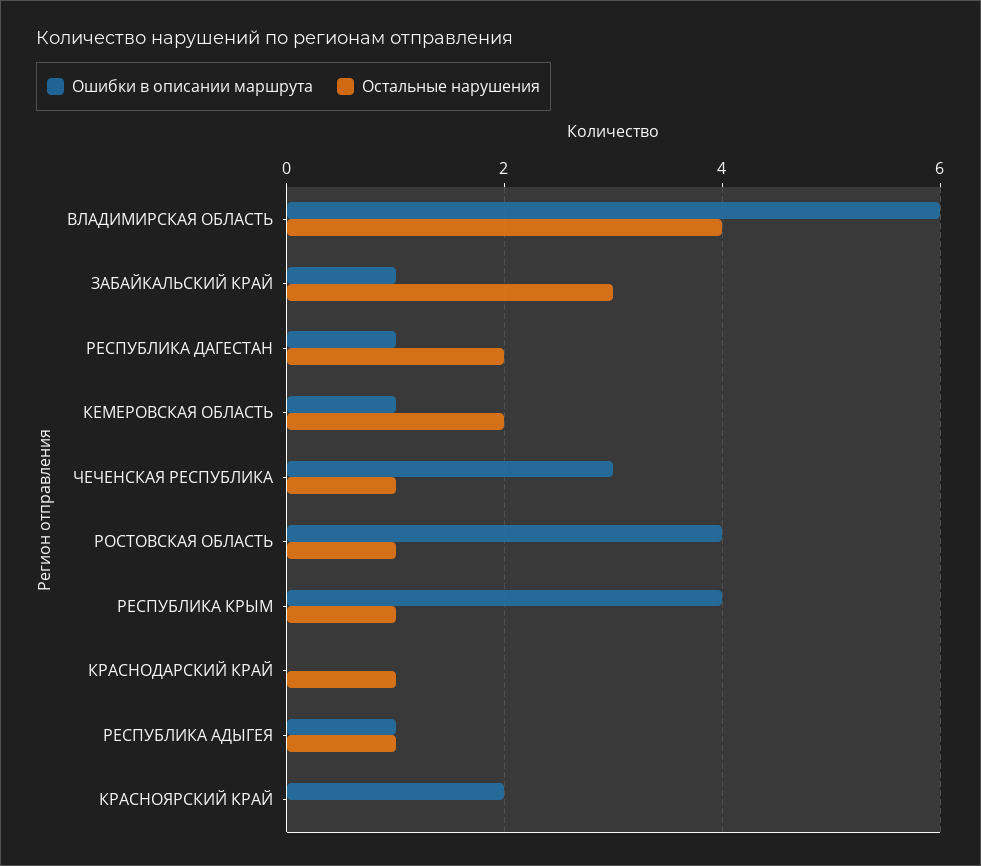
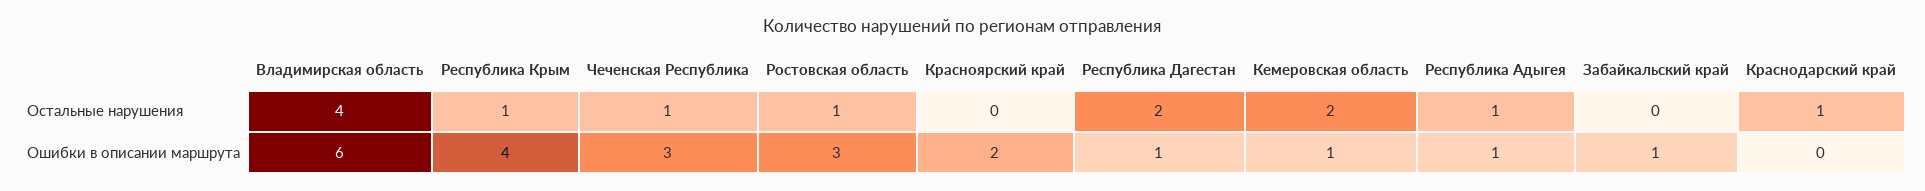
  {
    "Ошибки в описании маршрута": {
      "ВЛАДИМИРСКАЯ ОБЛАСТЬ": 6,
      "ЗАБАЙКАЛЬСКИЙ КРАЙ": 1,
      "РЕСПУБЛИКА ДАГЕСТАН": 1,
      "КЕМЕРОВСКАЯ ОБЛАСТЬ": 1,
      "ЧЕЧЕНСКАЯ РЕСПУБЛИКА": 3,
-     "РОСТОВСКАЯ ОБЛАСТЬ": 4,
+     "РОСТОВСКАЯ ОБЛАСТЬ": 3,
      "РЕСПУБЛИКА КРЫМ": 4,
      "КРАСНОДАРСКИЙ КРАЙ": 0,
      "РЕСПУБЛИКА АДЫГЕЯ": 1,
      "КРАСНОЯРСКИЙ КРАЙ": 2
    },
    "Остальные нарушения": {
      "ВЛАДИМИРСКАЯ ОБЛАСТЬ": 4,
-     "ЗАБАЙКАЛЬСКИЙ КРАЙ": 3,
+     "ЗАБАЙКАЛЬСКИЙ КРАЙ": 0,
      "РЕСПУБЛИКА ДАГЕСТАН": 2,
      "КЕМЕРОВСКАЯ ОБЛАСТЬ": 2,
      "ЧЕЧЕНСКАЯ РЕСПУБЛИКА": 1,
      "РОСТОВСКАЯ ОБЛАСТЬ": 1,
      "РЕСПУБЛИКА КРЫМ": 1,
      "КРАСНОДАРСКИЙ КРАЙ": 1,
      "РЕСПУБЛИКА АДЫГЕЯ": 1,
      "КРАСНОЯРСКИЙ КРАЙ": 0
    }
  }

